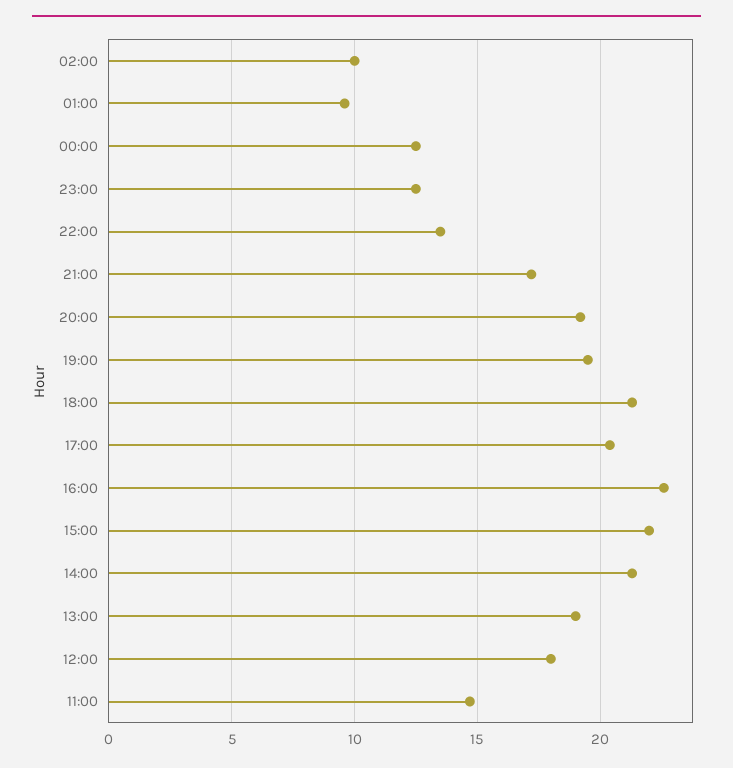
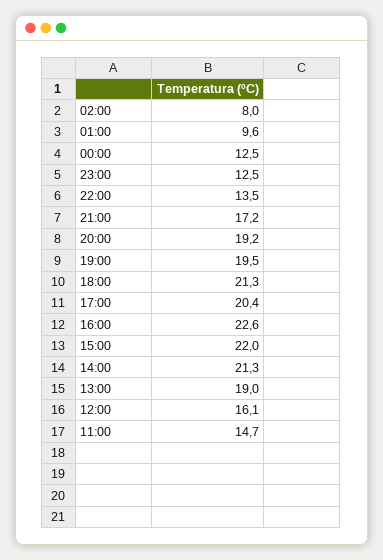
  {
-   "02:00": 10,
+   "02:00": 8,
    "01:00": 9.6,
    "00:00": 12.5,
    "23:00": 12.5,
    "22:00": 13.5,
    "21:00": 17.2,
    "20:00": 19.2,
    "19:00": 19.5,
    "18:00": 21.3,
    "17:00": 20.4,
    "16:00": 22.6,
    "15:00": 22,
    "14:00": 21.3,
    "13:00": 19,
-   "12:00": 18,
+   "12:00": 16.1,
    "11:00": 14.7
  }

